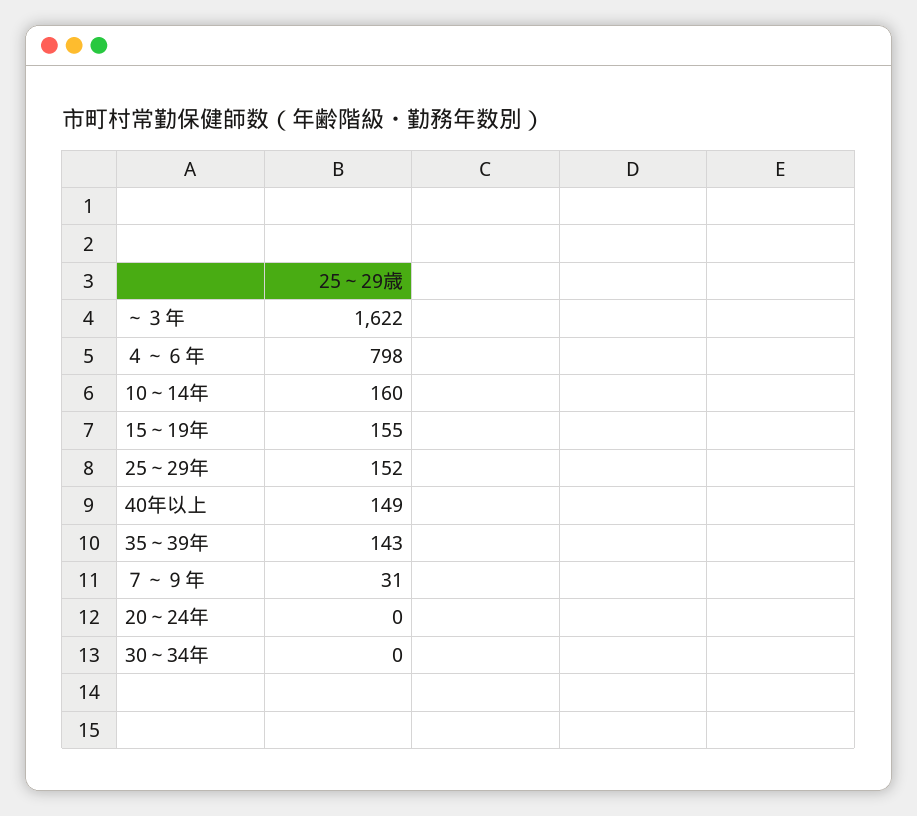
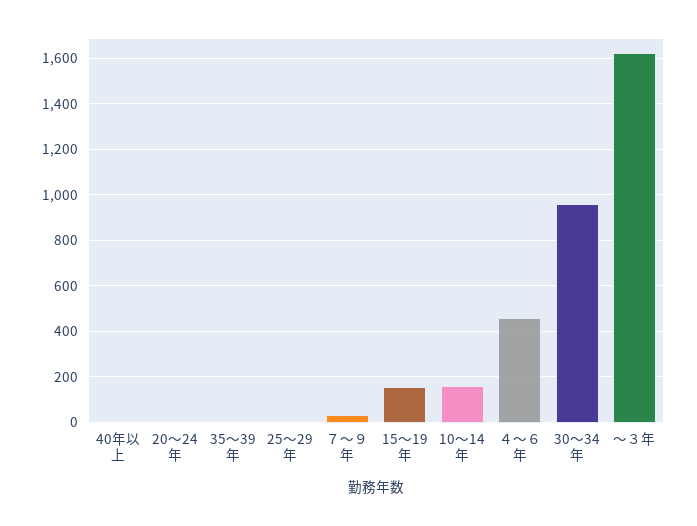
  {
    "～３年": 1622,
-   "４～６年": 798,
+   "４～６年": 450,
    "10～14年": 160,
    "15～19年": 155,
-   "25～29年": 152,
+   "25～29年": 0,
-   "40年以上": 149,
+   "40年以上": 0,
-   "35～39年": 143,
+   "35～39年": 0,
    "７～９年": 31,
    "20～24年": 0,
-   "30～34年": 0
+   "30～34年": 950
  }

